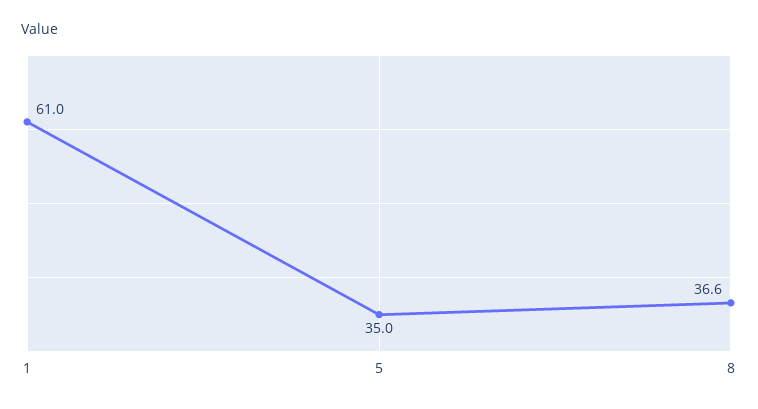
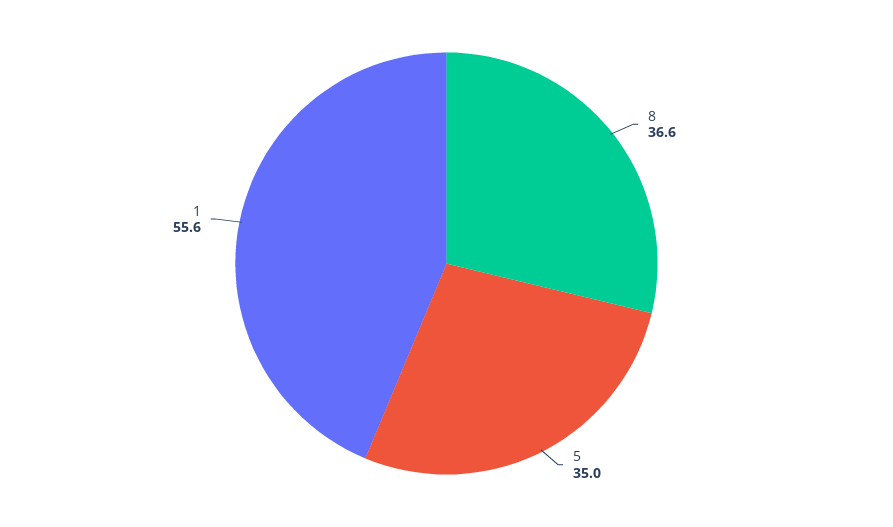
  {
-   "1": 61,
+   "1": 55.6,
    "5": 35,
    "8": 36.6
  }

